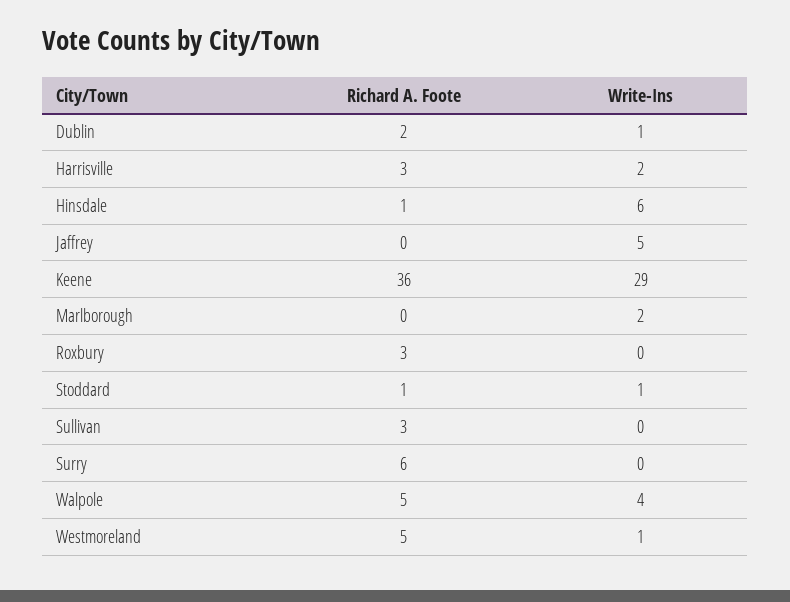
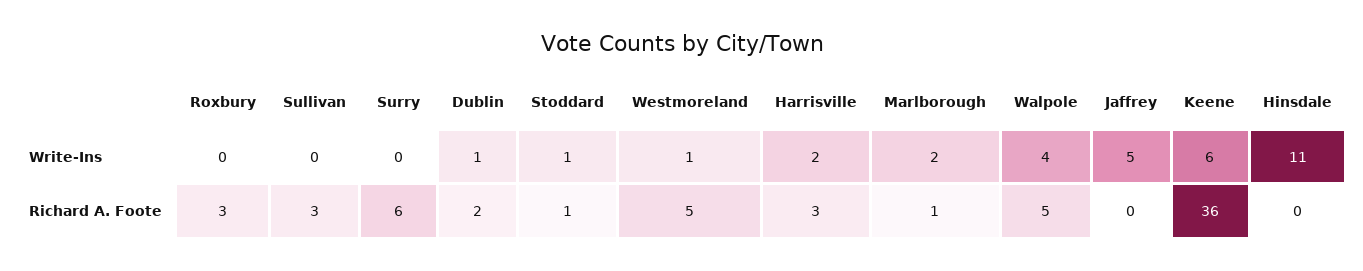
  {
    "Richard A. Foote": {
      "Dublin": 2,
      "Harrisville": 3,
-     "Hinsdale": 1,
+     "Hinsdale": 0,
      "Jaffrey": 0,
      "Keene": 36,
-     "Marlborough": 0,
+     "Marlborough": 1,
      "Roxbury": 3,
      "Stoddard": 1,
      "Sullivan": 3,
      "Surry": 6,
      "Walpole": 5,
      "Westmoreland": 5
    },
    "Write-Ins": {
      "Dublin": 1,
      "Harrisville": 2,
-     "Hinsdale": 6,
+     "Hinsdale": 11,
      "Jaffrey": 5,
-     "Keene": 29,
+     "Keene": 6,
      "Marlborough": 2,
      "Roxbury": 0,
      "Stoddard": 1,
      "Sullivan": 0,
      "Surry": 0,
      "Walpole": 4,
      "Westmoreland": 1
    }
  }

